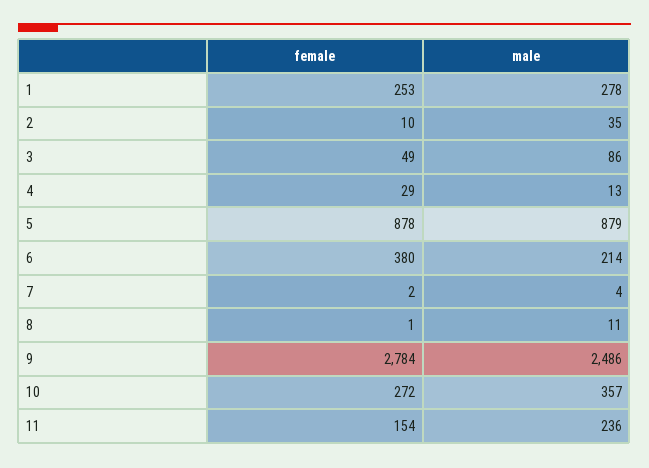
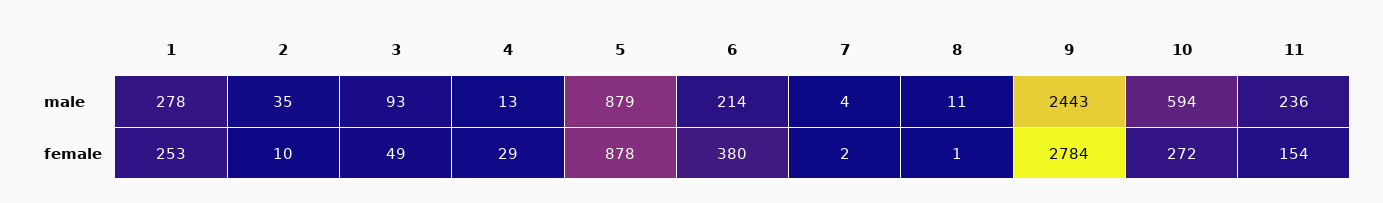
  {
    "female": {
      "1": 253,
      "2": 10,
      "3": 49,
      "4": 29,
      "5": 878,
      "6": 380,
      "7": 2,
      "8": 1,
      "9": 2784,
      "10": 272,
      "11": 154
    },
    "male": {
      "1": 278,
      "2": 35,
-     "3": 86,
+     "3": 93,
      "4": 13,
      "5": 879,
      "6": 214,
      "7": 4,
      "8": 11,
-     "9": 2486,
+     "9": 2443,
-     "10": 357,
+     "10": 594,
      "11": 236
    }
  }

